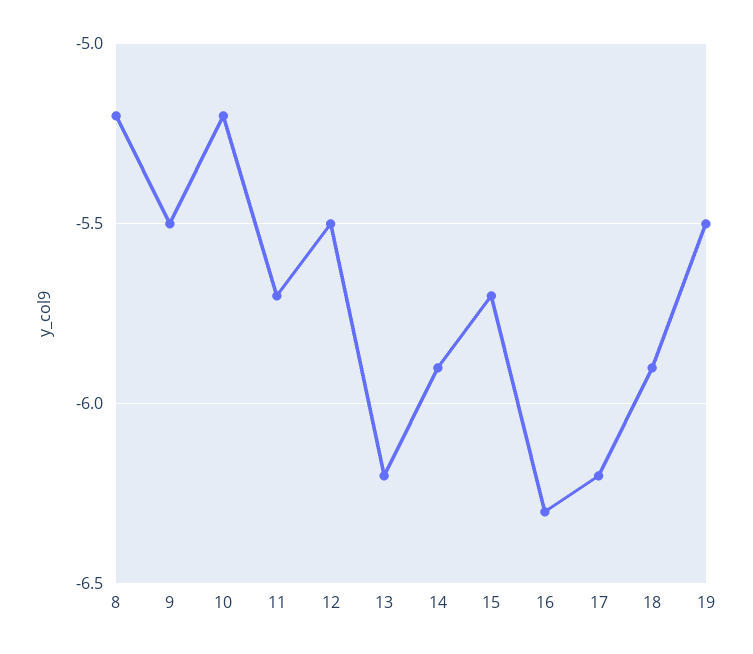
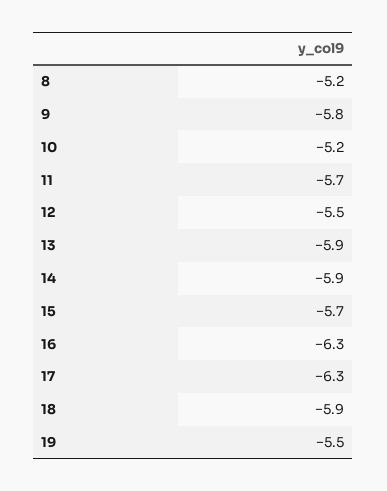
  {
    "8": -5.2,
-   "9": -5.5,
+   "9": -5.8,
    "10": -5.2,
    "11": -5.7,
    "12": -5.5,
-   "13": -6.2,
+   "13": -5.9,
    "14": -5.9,
    "15": -5.7,
    "16": -6.3,
-   "17": -6.2,
+   "17": -6.3,
    "18": -5.9,
    "19": -5.5
  }

